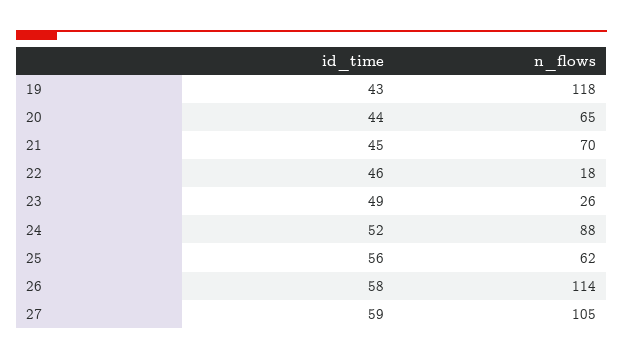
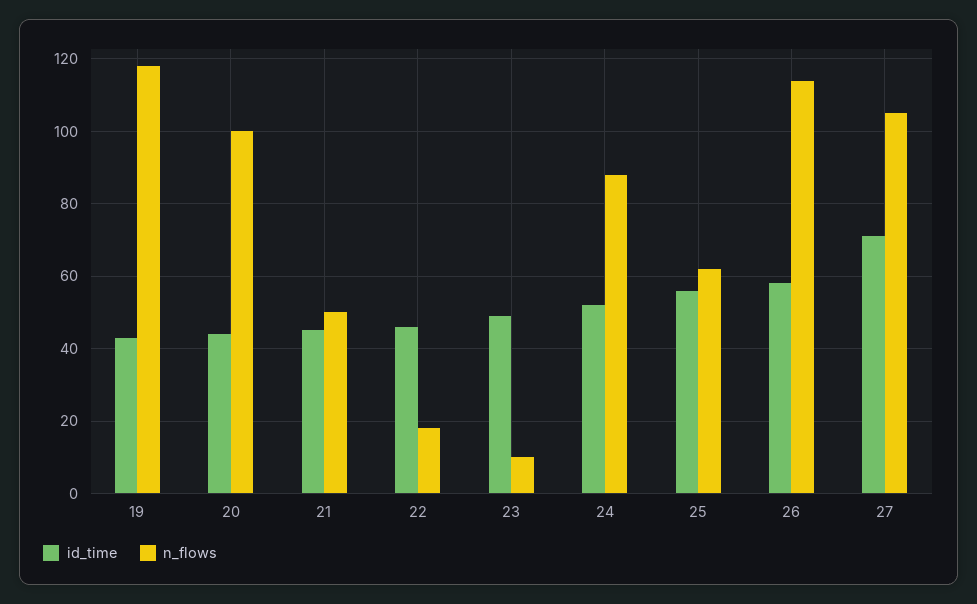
  {
    "id_time": {
      "19": 43,
      "20": 44,
      "21": 45,
      "22": 46,
      "23": 49,
      "24": 52,
      "25": 56,
      "26": 58,
-     "27": 59
+     "27": 70
    },
    "n_flows": {
      "19": 118,
-     "20": 65,
+     "20": 100,
-     "21": 70,
+     "21": 50,
      "22": 18,
-     "23": 26,
+     "23": 10,
      "24": 88,
      "25": 62,
      "26": 114,
      "27": 105
    }
  }

